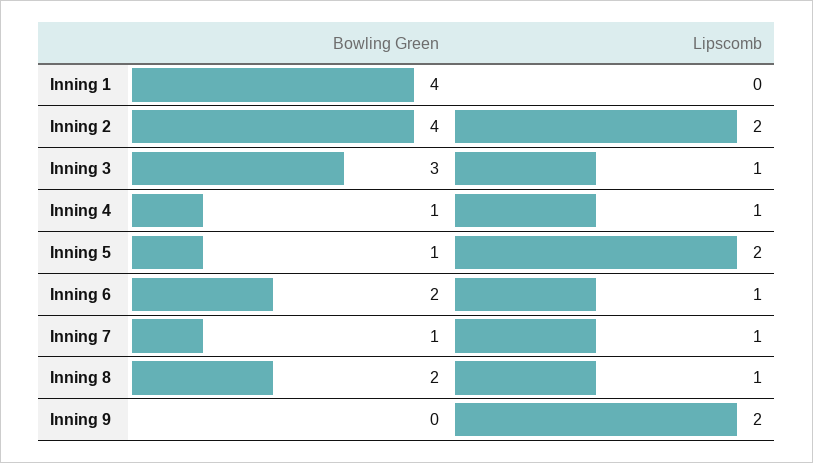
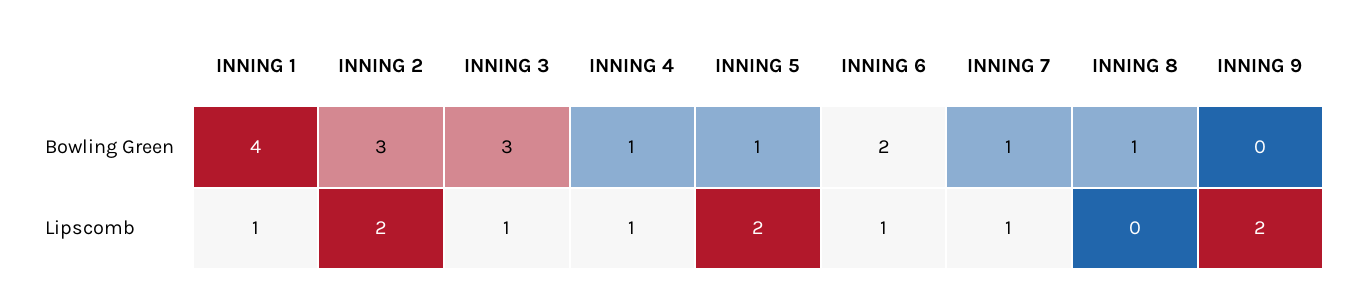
  {
    "Bowling Green": {
      "Inning 1": 4,
-     "Inning 2": 4,
+     "Inning 2": 3,
      "Inning 3": 3,
      "Inning 4": 1,
      "Inning 5": 1,
      "Inning 6": 2,
      "Inning 7": 1,
-     "Inning 8": 2,
+     "Inning 8": 1,
      "Inning 9": 0
    },
    "Lipscomb": {
-     "Inning 1": 0,
+     "Inning 1": 1,
      "Inning 2": 2,
      "Inning 3": 1,
      "Inning 4": 1,
      "Inning 5": 2,
      "Inning 6": 1,
      "Inning 7": 1,
-     "Inning 8": 1,
+     "Inning 8": 0,
      "Inning 9": 2
    }
  }

